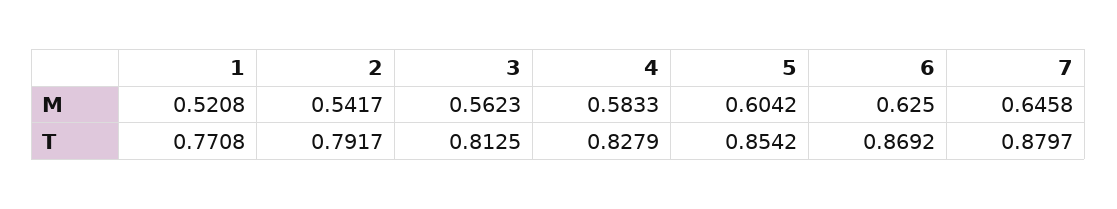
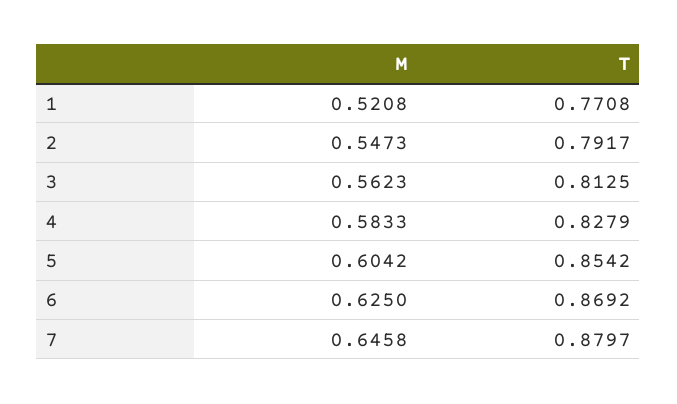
  {
    "1": {
      "M": 0.5208,
      "T": 0.7708
    },
    "2": {
-     "M": 0.5417,
+     "M": 0.5473,
      "T": 0.7917
    },
    "3": {
      "M": 0.5623,
      "T": 0.8125
    },
    "4": {
      "M": 0.5833,
      "T": 0.8279
    },
    "5": {
      "M": 0.6042,
      "T": 0.8542
    },
    "6": {
      "M": 0.625,
      "T": 0.8692
    },
    "7": {
      "M": 0.6458,
      "T": 0.8797
    }
  }

